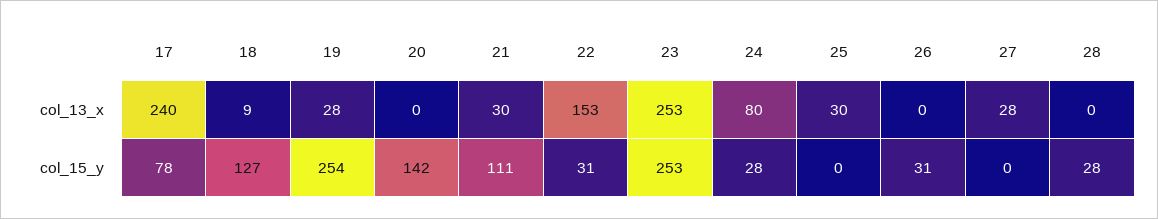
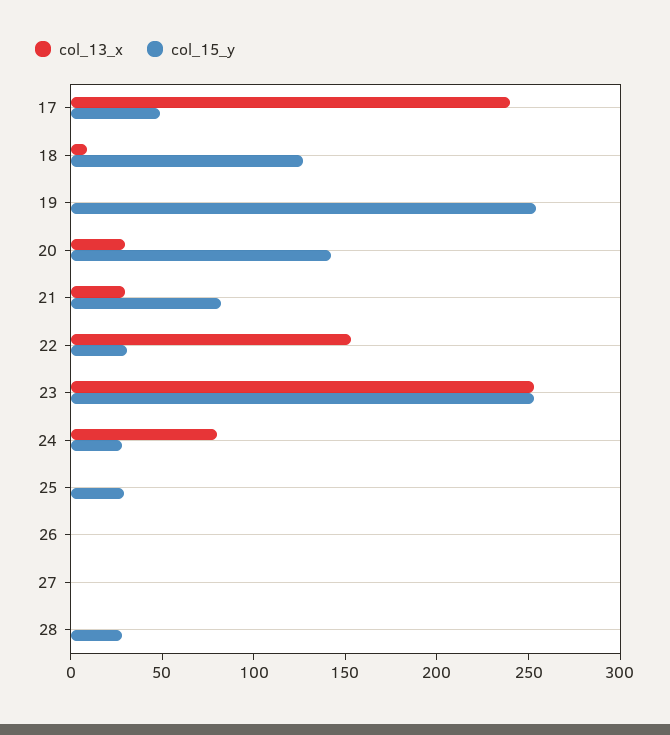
  {
    "col_13_x": {
      "17": 240,
      "18": 9,
-     "19": 28,
+     "19": 0,
-     "20": 0,
+     "20": 30,
      "21": 30,
      "22": 153,
      "23": 253,
      "24": 80,
-     "25": 30,
+     "25": 0,
      "26": 0,
-     "27": 28,
+     "27": 0,
      "28": 0
    },
    "col_15_y": {
-     "17": 78,
+     "17": 50,
      "18": 127,
      "19": 254,
      "20": 142,
-     "21": 111,
+     "21": 80,
      "22": 31,
      "23": 253,
      "24": 28,
-     "25": 0,
+     "25": 30,
-     "26": 31,
+     "26": 0,
      "27": 0,
      "28": 28
    }
  }

